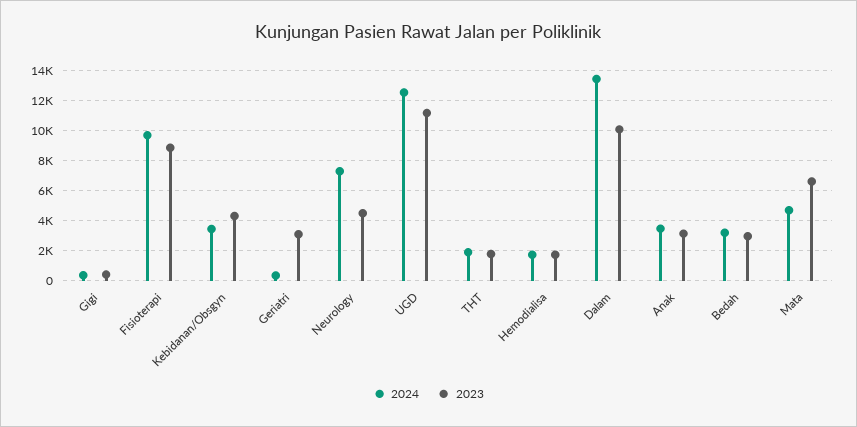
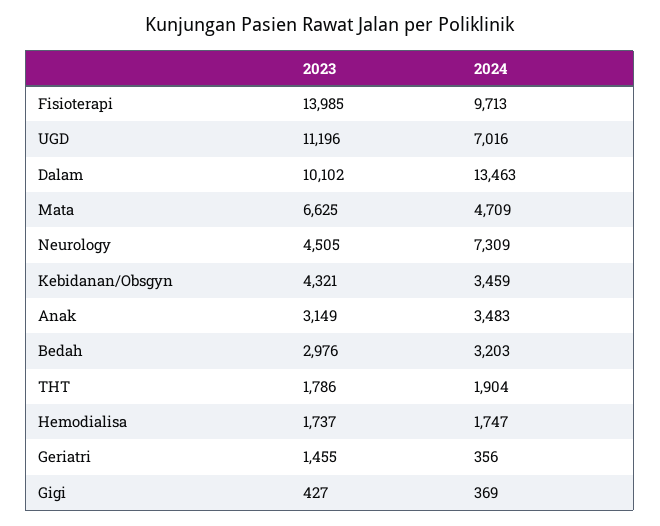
  {
    "2024": {
      "Gigi": 369,
      "Fisioterapi": 9713,
      "Kebidanan/Obsgyn": 3459,
      "Geriatri": 356,
      "Neurology": 7309,
-     "UGD": 12500,
+     "UGD": 7016,
      "THT": 1904,
      "Hemodialisa": 1747,
      "Dalam": 13463,
      "Anak": 3483,
      "Bedah": 3203,
      "Mata": 4709
    },
    "2023": {
      "Gigi": 427,
-     "Fisioterapi": 9000,
+     "Fisioterapi": 13985,
      "Kebidanan/Obsgyn": 4321,
-     "Geriatri": 3000,
+     "Geriatri": 1455,
      "Neurology": 4505,
      "UGD": 11196,
      "THT": 1786,
      "Hemodialisa": 1737,
      "Dalam": 10102,
      "Anak": 3149,
      "Bedah": 2976,
      "Mata": 6625
    }
  }

